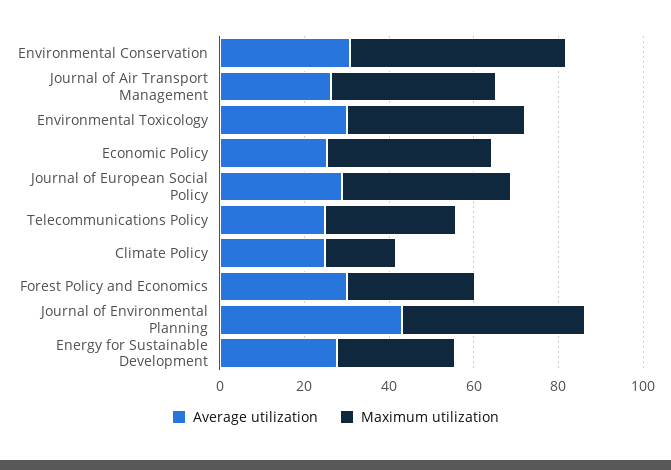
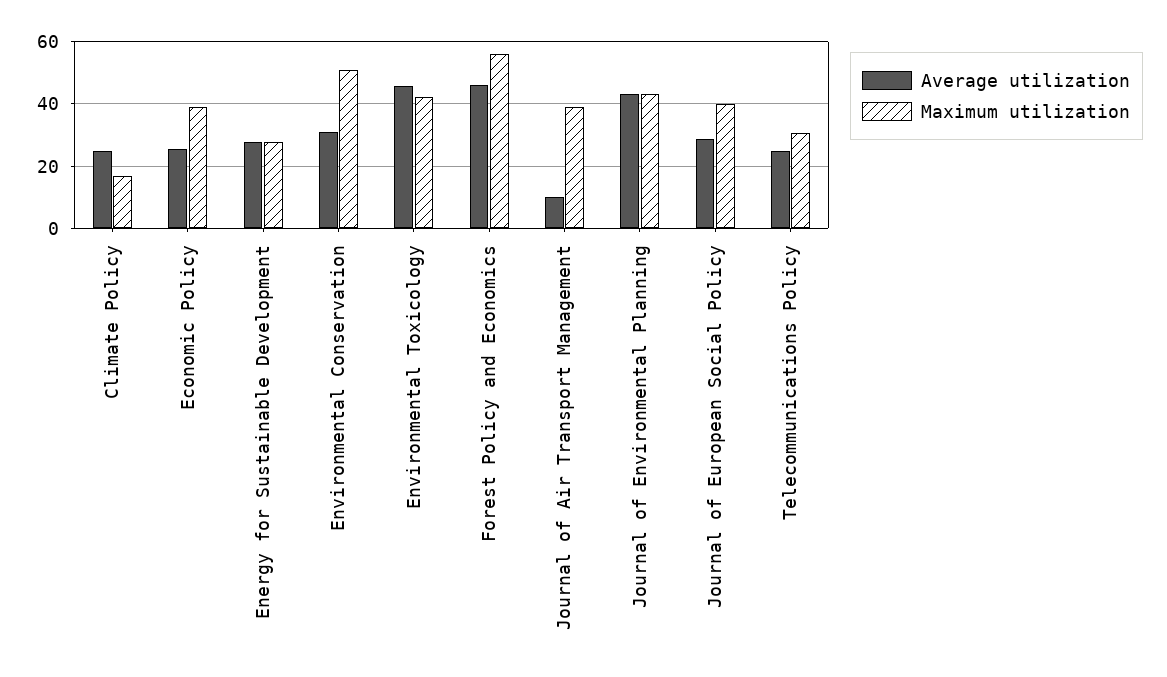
  {
    "Average utilization": {
      "Environmental Conservation": 30,
-     "Journal of Air Transport Management": 25,
+     "Journal of Air Transport Management": 10,
-     "Environmental Toxicology": 30,
+     "Environmental Toxicology": 46,
      "Economic Policy": 26,
      "Journal of European Social Policy": 28,
      "Telecommunications Policy": 26,
      "Climate Policy": 24,
-     "Forest Policy and Economics": 30,
+     "Forest Policy and Economics": 46,
      "Journal of Environmental Planning": 44,
      "Energy for Sustainable Development": 28
    },
    "Maximum utilization": {
      "Environmental Conservation": 50,
      "Journal of Air Transport Management": 38,
      "Environmental Toxicology": 42,
      "Economic Policy": 38,
      "Journal of European Social Policy": 40,
      "Telecommunications Policy": 30,
      "Climate Policy": 16,
-     "Forest Policy and Economics": 30,
+     "Forest Policy and Economics": 56,
      "Journal of Environmental Planning": 44,
      "Energy for Sustainable Development": 28
    }
  }

